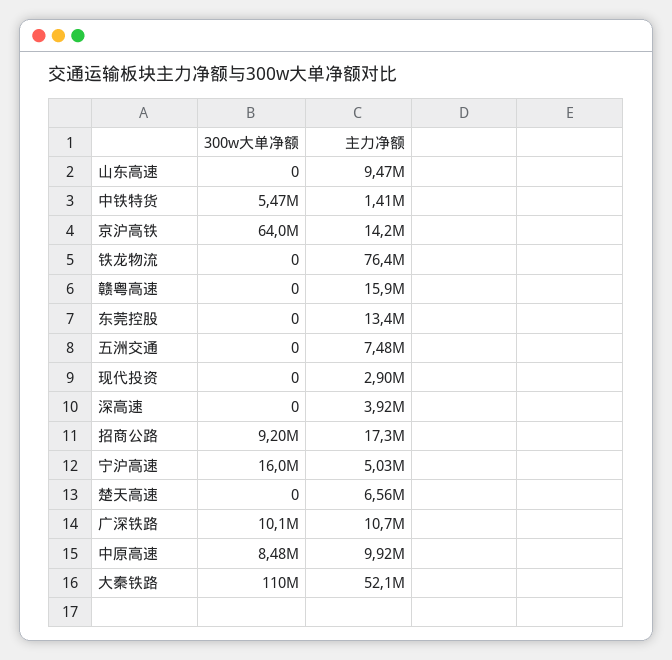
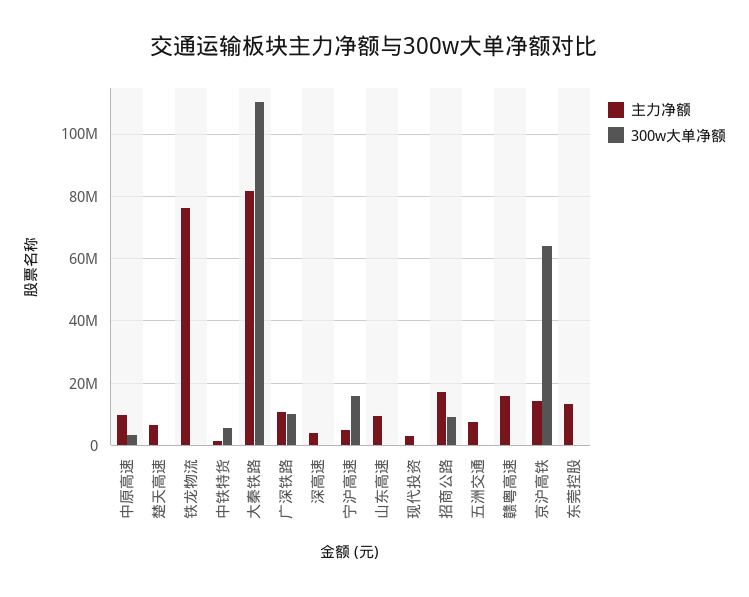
  {
    "300w大单净额": {
      "山东高速": 0,
      "中铁特货": 5470000,
      "京沪高铁": 64000000,
      "铁龙物流": 0,
      "赣粤高速": 0,
      "东莞控股": 0,
      "五洲交通": 0,
      "现代投资": 0,
      "深高速": 0,
      "招商公路": 9200000,
      "宁沪高速": 16000000,
      "楚天高速": 0,
      "广深铁路": 10100000,
-     "中原高速": 8480000,
+     "中原高速": 4000000,
      "大秦铁路": 110000000
    },
    "主力净额": {
      "山东高速": 9470000,
      "中铁特货": 1410000,
      "京沪高铁": 14200000,
      "铁龙物流": 76400000,
      "赣粤高速": 15900000,
      "东莞控股": 13400000,
      "五洲交通": 7480000,
      "现代投资": 2900000,
      "深高速": 3920000,
      "招商公路": 17300000,
      "宁沪高速": 5030000,
      "楚天高速": 6560000,
      "广深铁路": 10700000,
      "中原高速": 9920000,
-     "大秦铁路": 52100000
+     "大秦铁路": 82000000
    }
  }

